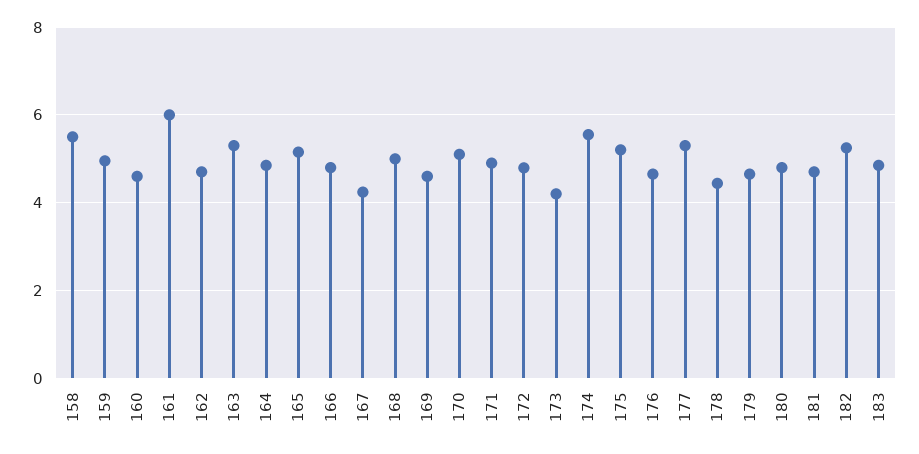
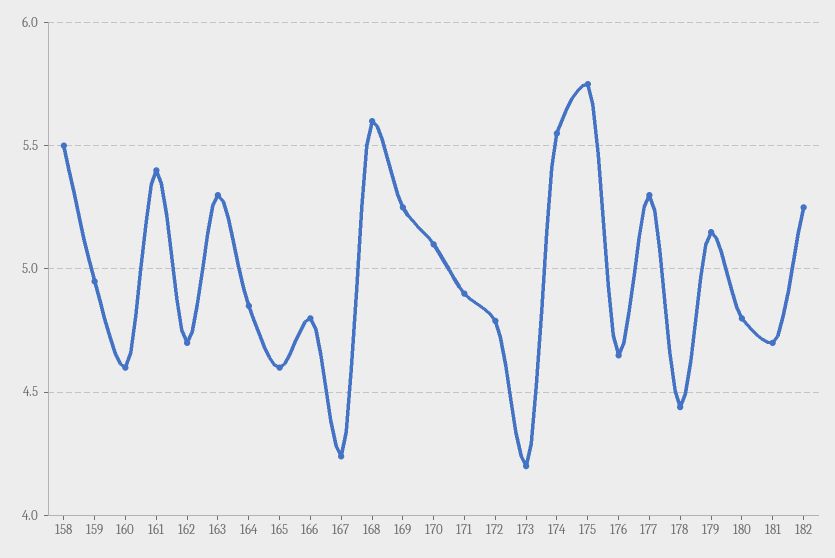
  {
    "158": 5.5,
    "159": 4.95,
    "160": 4.6,
-   "161": 6,
+   "161": 5.4,
    "162": 4.7,
    "163": 5.3,
    "164": 4.85,
-   "165": 5.2,
+   "165": 4.6,
    "166": 4.8,
    "167": 4.25,
-   "168": 5,
+   "168": 5.6,
-   "169": 4.6,
+   "169": 5.25,
    "170": 5.1,
    "171": 4.9,
    "172": 4.8,
    "173": 4.2,
    "174": 5.55,
-   "175": 5.2,
+   "175": 5.75,
    "176": 4.65,
    "177": 5.3,
    "178": 4.45,
-   "179": 4.6,
+   "179": 5.15,
    "180": 4.8,
    "181": 4.7,
-   "182": 5.25,
+   "182": 5.25
-   "183": 4.8
  }

